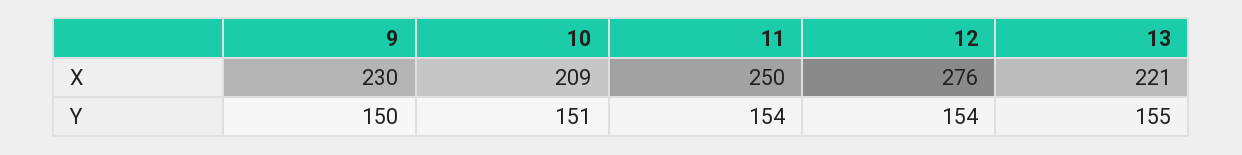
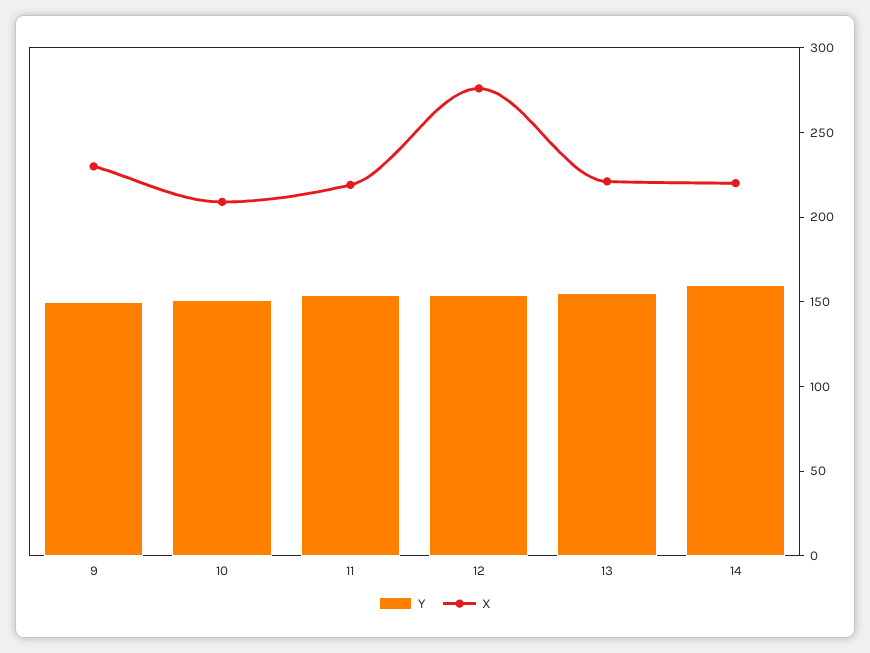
  {
    "X": {
      "9": 230,
      "10": 209,
-     "11": 250,
+     "11": 220,
      "12": 276,
-     "13": 221
+     "13": 221,
+     "14": 220
    },
    "Y": {
      "9": 150,
      "10": 151,
      "11": 154,
      "12": 154,
-     "13": 155
+     "13": 155,
+     "14": 160
    }
  }

